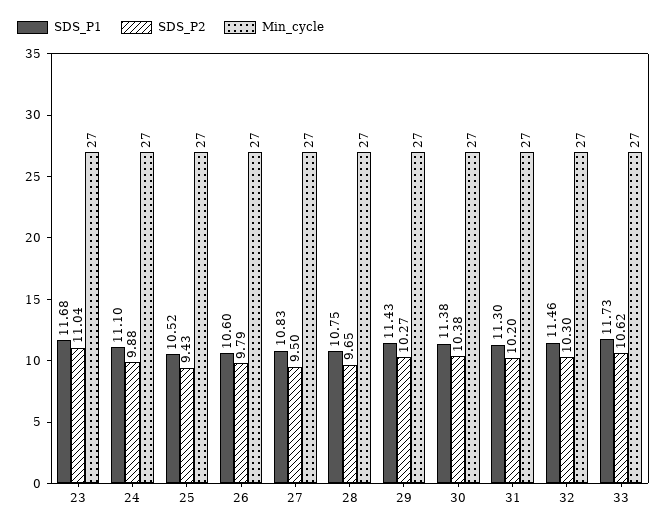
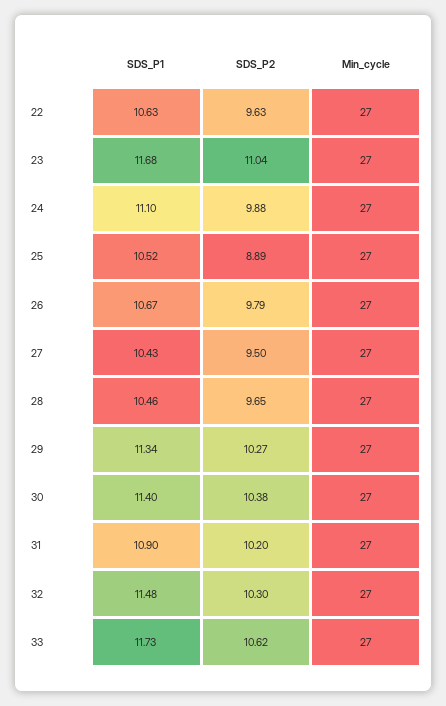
  {
    "SDS_P1": {
      "23": 11.68,
      "24": 11.1,
      "25": 10.52,
-     "26": 10.6,
+     "26": 10.67,
-     "27": 10.83,
+     "27": 10.43,
-     "28": 10.75,
+     "28": 10.46,
-     "29": 11.43,
+     "29": 11.34,
-     "30": 11.38,
+     "30": 11.4,
-     "31": 11.3,
+     "31": 10.9,
-     "32": 11.46,
+     "32": 11.48,
-     "33": 11.73
+     "33": 11.73,
+     "22": 10.63
    },
    "SDS_P2": {
      "23": 11.04,
      "24": 9.88,
-     "25": 9.43,
+     "25": 8.89,
      "26": 9.79,
      "27": 9.5,
      "28": 9.65,
      "29": 10.27,
      "30": 10.38,
      "31": 10.2,
      "32": 10.3,
-     "33": 10.62
+     "33": 10.62,
+     "22": 9.63
    },
    "Min_cycle": {
      "23": 27,
      "24": 27,
      "25": 27,
      "26": 27,
      "27": 27,
      "28": 27,
      "29": 27,
      "30": 27,
      "31": 27,
      "32": 27,
-     "33": 27
+     "33": 27,
+     "22": 27
    }
  }

